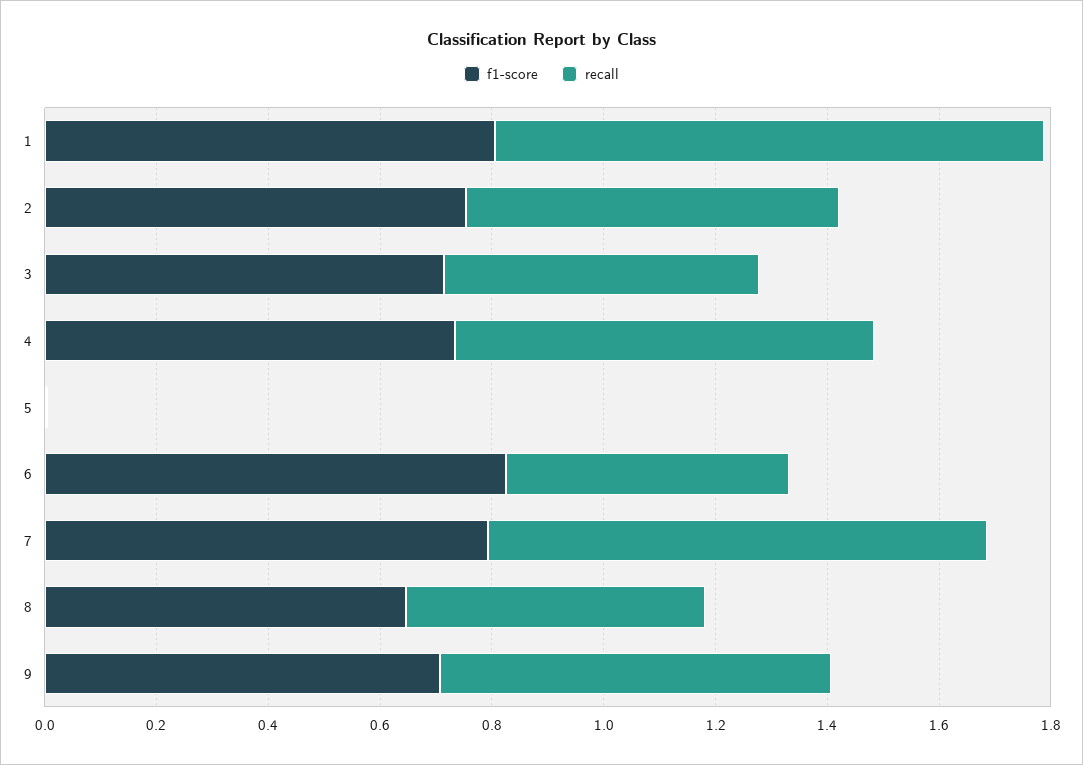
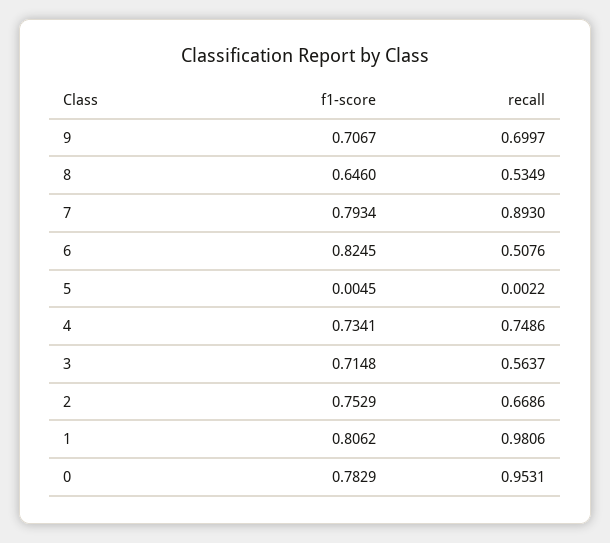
  {
    "f1-score": {
      "1": 0.8062,
      "2": 0.7529,
      "3": 0.7148,
      "4": 0.7341,
      "5": 0.0045,
      "6": 0.8245,
      "7": 0.7934,
      "8": 0.646,
-     "9": 0.7067
+     "9": 0.7067,
+     "0": 0.7829
    },
    "recall": {
      "1": 0.9806,
      "2": 0.6686,
      "3": 0.5637,
      "4": 0.7486,
      "5": 0.0022,
      "6": 0.5076,
      "7": 0.893,
      "8": 0.5349,
-     "9": 0.6997
+     "9": 0.6997,
+     "0": 0.9531
    }
  }

